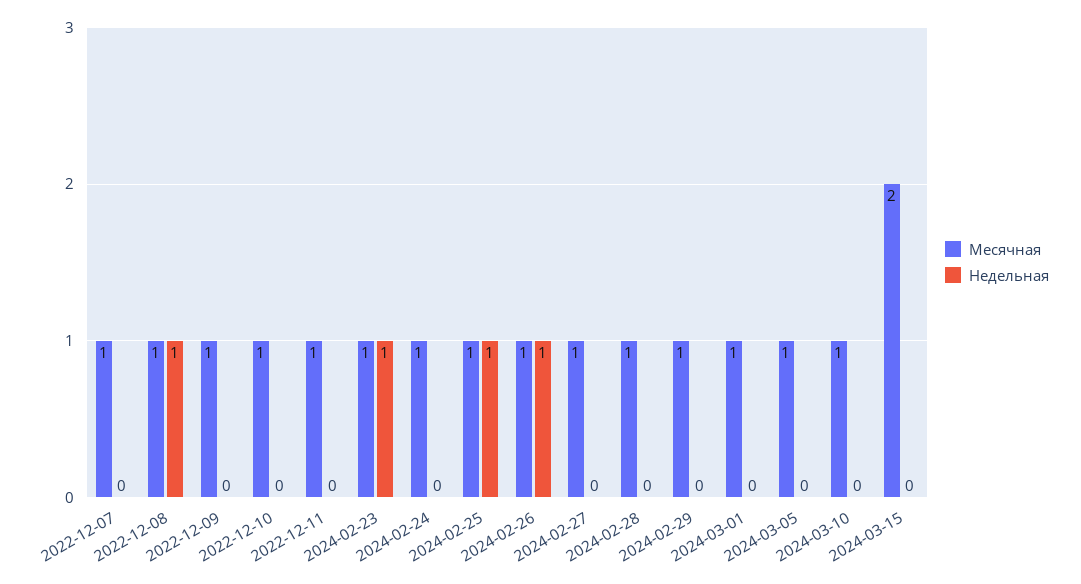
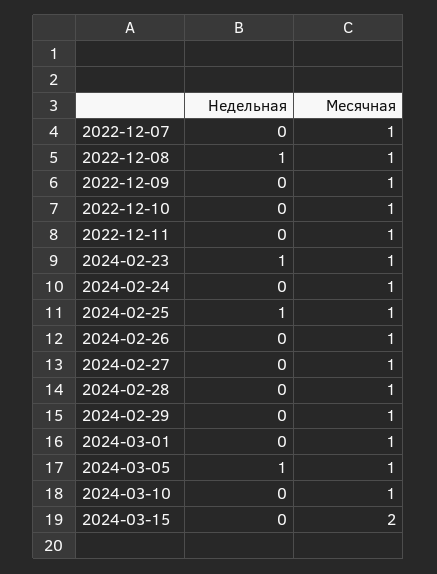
  {
    "Месячная": {
      "2022-12-07": 1,
      "2022-12-08": 1,
      "2022-12-09": 1,
      "2022-12-10": 1,
      "2022-12-11": 1,
      "2024-02-23": 1,
      "2024-02-24": 1,
      "2024-02-25": 1,
      "2024-02-26": 1,
      "2024-02-27": 1,
      "2024-02-28": 1,
      "2024-02-29": 1,
      "2024-03-01": 1,
      "2024-03-05": 1,
      "2024-03-10": 1,
      "2024-03-15": 2
    },
    "Недельная": {
      "2022-12-07": 0,
      "2022-12-08": 1,
      "2022-12-09": 0,
      "2022-12-10": 0,
      "2022-12-11": 0,
      "2024-02-23": 1,
      "2024-02-24": 0,
      "2024-02-25": 1,
-     "2024-02-26": 1,
+     "2024-02-26": 0,
      "2024-02-27": 0,
      "2024-02-28": 0,
      "2024-02-29": 0,
      "2024-03-01": 0,
-     "2024-03-05": 0,
+     "2024-03-05": 1,
      "2024-03-10": 0,
      "2024-03-15": 0
    }
  }

